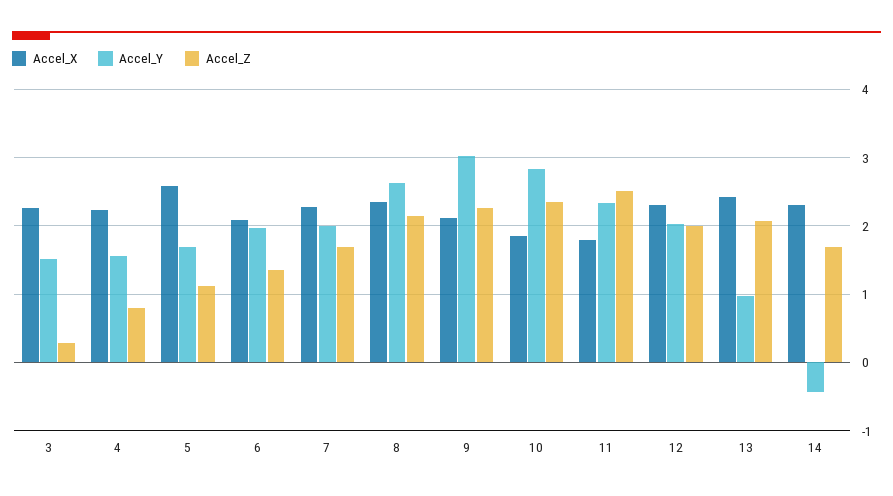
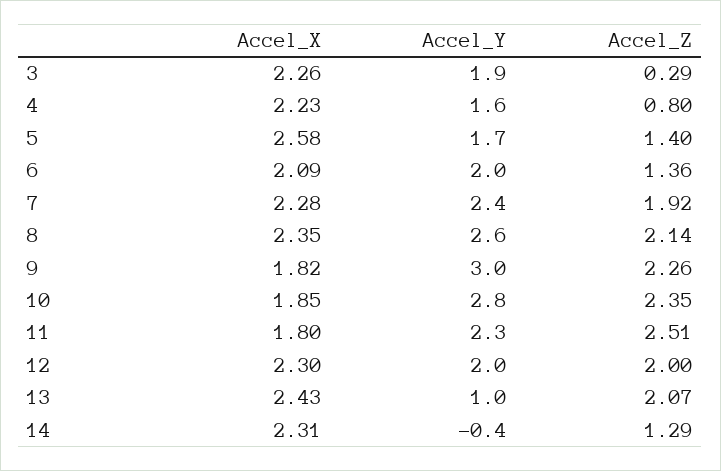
  {
    "Accel_X": {
      "3": 2.26,
      "4": 2.23,
      "5": 2.58,
      "6": 2.09,
      "7": 2.28,
      "8": 2.35,
-     "9": 2.1,
+     "9": 1.82,
      "10": 1.85,
      "11": 1.8,
      "12": 2.3,
      "13": 2.43,
      "14": 2.31
    },
    "Accel_Y": {
-     "3": 1.5,
+     "3": 1.9,
      "4": 1.6,
      "5": 1.7,
      "6": 2,
-     "7": 2,
+     "7": 2.4,
      "8": 2.6,
      "9": 3,
      "10": 2.8,
      "11": 2.3,
      "12": 2,
      "13": 1,
      "14": -0.4
    },
    "Accel_Z": {
      "3": 0.29,
      "4": 0.8,
-     "5": 1.1,
+     "5": 1.4,
      "6": 1.36,
-     "7": 1.7,
+     "7": 1.92,
      "8": 2.14,
      "9": 2.26,
      "10": 2.35,
      "11": 2.51,
      "12": 2,
      "13": 2.07,
-     "14": 1.7
+     "14": 1.29
    }
  }

